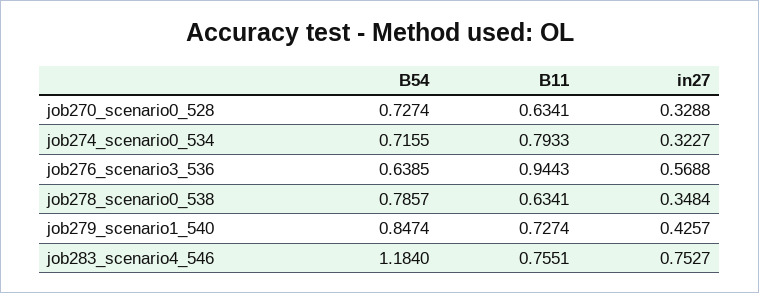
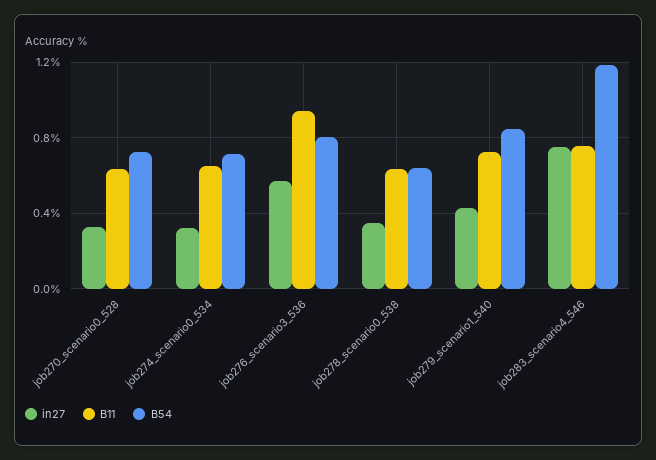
  {
    "B54": {
      "job270_scenario0_528": 0.7274,
      "job274_scenario0_534": 0.7155,
-     "job276_scenario3_536": 0.6385,
+     "job276_scenario3_536": 0.8,
-     "job278_scenario0_538": 0.7857,
+     "job278_scenario0_538": 0.65,
      "job279_scenario1_540": 0.8474,
      "job283_scenario4_546": 1.184
    },
    "B11": {
      "job270_scenario0_528": 0.6341,
-     "job274_scenario0_534": 0.7933,
+     "job274_scenario0_534": 0.65,
      "job276_scenario3_536": 0.9443,
      "job278_scenario0_538": 0.6341,
      "job279_scenario1_540": 0.7274,
      "job283_scenario4_546": 0.7551
    },
    "in27": {
      "job270_scenario0_528": 0.3288,
      "job274_scenario0_534": 0.3227,
      "job276_scenario3_536": 0.5688,
      "job278_scenario0_538": 0.3484,
      "job279_scenario1_540": 0.4257,
      "job283_scenario4_546": 0.7527
    }
  }

